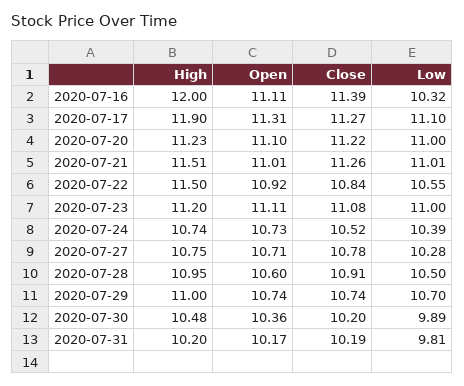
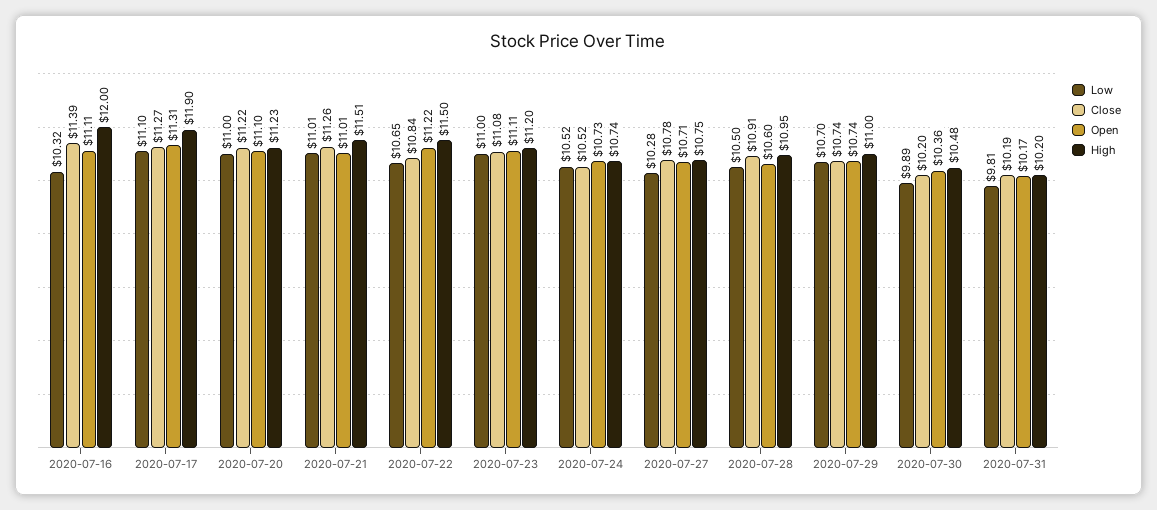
  {
    "High": {
      "2020-07-16": 12,
      "2020-07-17": 11.9,
      "2020-07-20": 11.23,
      "2020-07-21": 11.51,
      "2020-07-22": 11.5,
      "2020-07-23": 11.2,
      "2020-07-24": 10.74,
      "2020-07-27": 10.75,
      "2020-07-28": 10.95,
      "2020-07-29": 11,
      "2020-07-30": 10.48,
      "2020-07-31": 10.2
    },
    "Open": {
      "2020-07-16": 11.11,
      "2020-07-17": 11.31,
      "2020-07-20": 11.1,
      "2020-07-21": 11.01,
-     "2020-07-22": 10.92,
+     "2020-07-22": 11.22,
      "2020-07-23": 11.11,
      "2020-07-24": 10.73,
      "2020-07-27": 10.71,
      "2020-07-28": 10.6,
      "2020-07-29": 10.74,
      "2020-07-30": 10.36,
      "2020-07-31": 10.17
    },
    "Close": {
      "2020-07-16": 11.39,
      "2020-07-17": 11.27,
      "2020-07-20": 11.22,
      "2020-07-21": 11.26,
      "2020-07-22": 10.84,
      "2020-07-23": 11.08,
      "2020-07-24": 10.52,
      "2020-07-27": 10.78,
      "2020-07-28": 10.91,
      "2020-07-29": 10.74,
      "2020-07-30": 10.2,
      "2020-07-31": 10.19
    },
    "Low": {
      "2020-07-16": 10.32,
      "2020-07-17": 11.1,
      "2020-07-20": 11,
      "2020-07-21": 11.01,
-     "2020-07-22": 10.55,
+     "2020-07-22": 10.65,
      "2020-07-23": 11,
-     "2020-07-24": 10.39,
+     "2020-07-24": 10.52,
      "2020-07-27": 10.28,
      "2020-07-28": 10.5,
      "2020-07-29": 10.7,
      "2020-07-30": 9.89,
      "2020-07-31": 9.81
    }
  }

